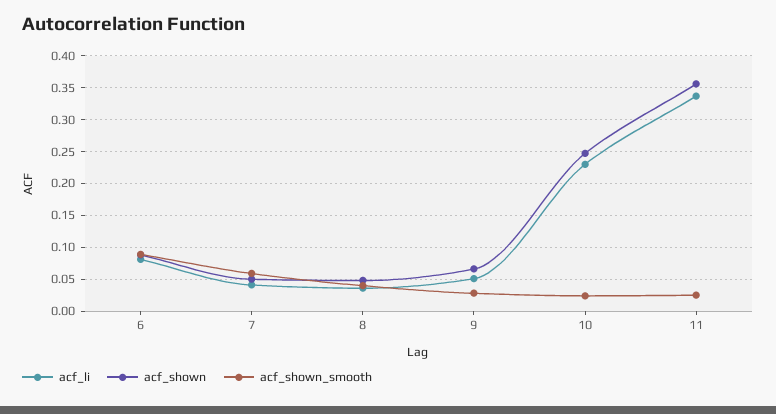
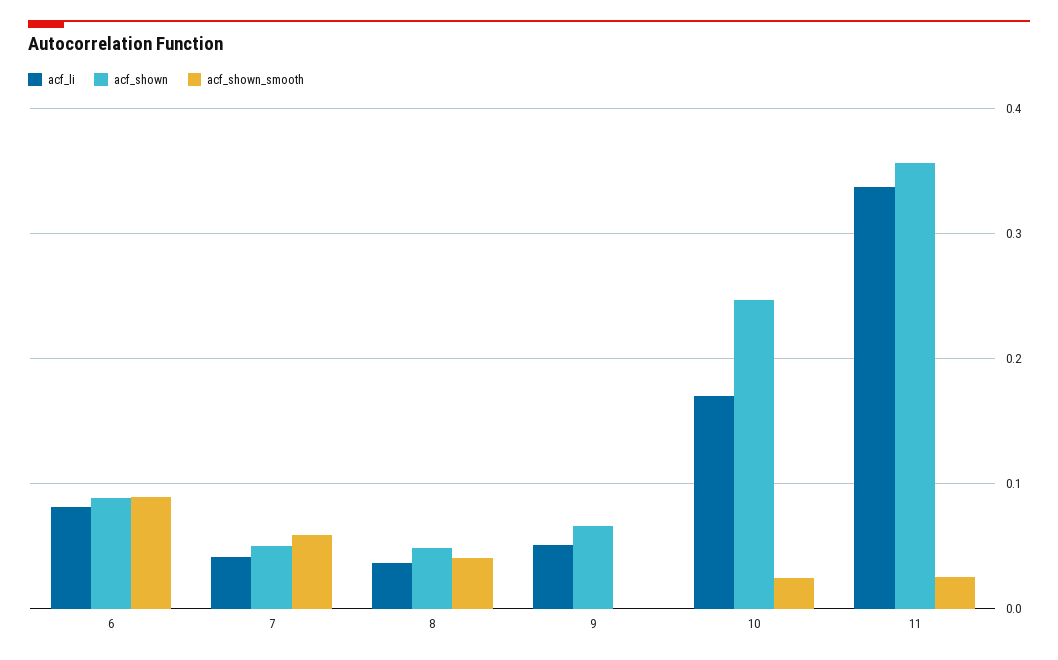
  {
    "acf_li": {
      "6": 0.08,
      "7": 0.04,
      "8": 0.04,
      "9": 0.05,
-     "10": 0.23,
+     "10": 0.17,
      "11": 0.34
    },
    "acf_shown": {
      "6": 0.09,
      "7": 0.05,
      "8": 0.05,
      "9": 0.07,
      "10": 0.25,
      "11": 0.36
    },
    "acf_shown_smooth": {
      "6": 0.09,
      "7": 0.06,
      "8": 0.04,
-     "9": 0.03,
+     "9": 0,
      "10": 0.02,
      "11": 0.03
    }
  }

